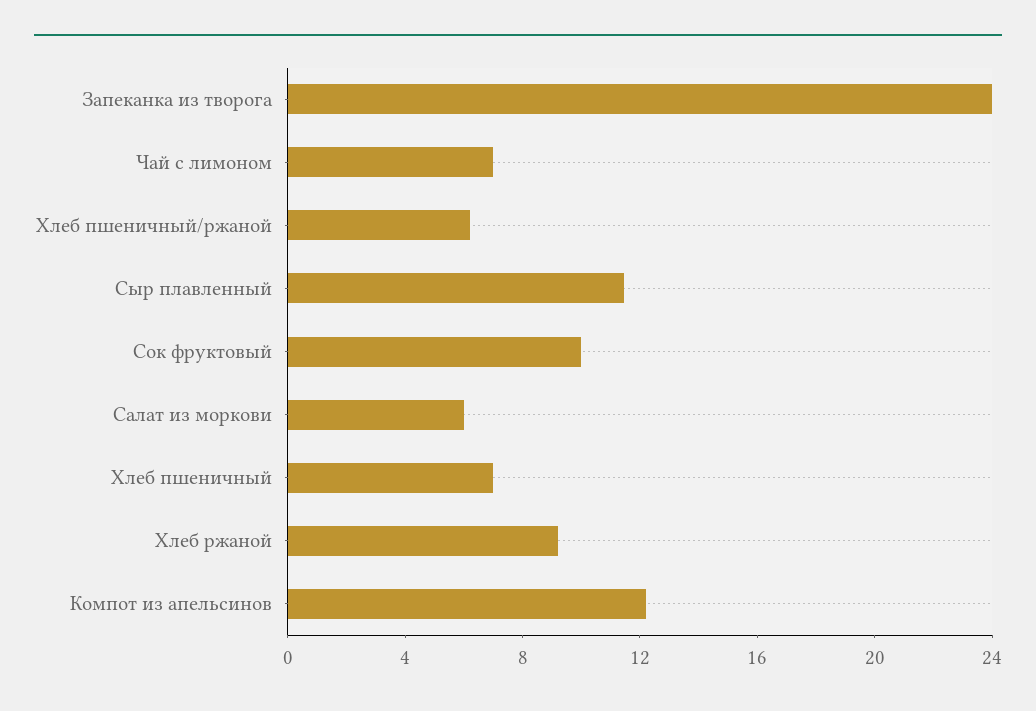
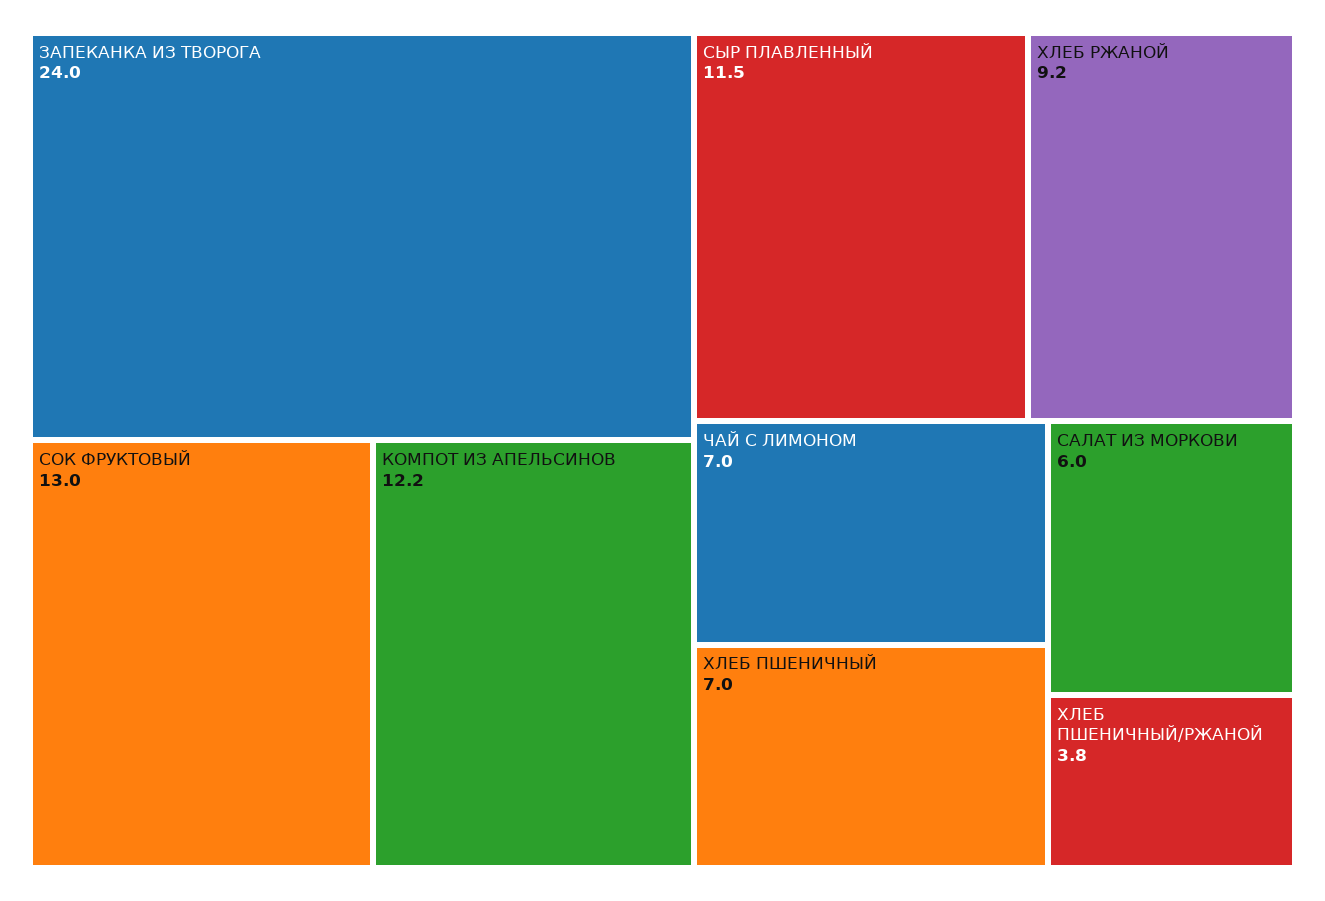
  {
    "Запеканка из творога": 24,
    "Чай с лимоном": 7,
-   "Хлеб пшеничный/ржаной": 6,
+   "Хлеб пшеничный/ржаной": 3.8,
    "Сыр плавленный": 11.5,
-   "Сок фруктовый": 10,
+   "Сок фруктовый": 13,
    "Салат из моркови": 6,
    "Хлеб пшеничный": 7,
    "Хлеб ржаной": 9.2,
    "Компот из апельсинов": 12.2
  }

